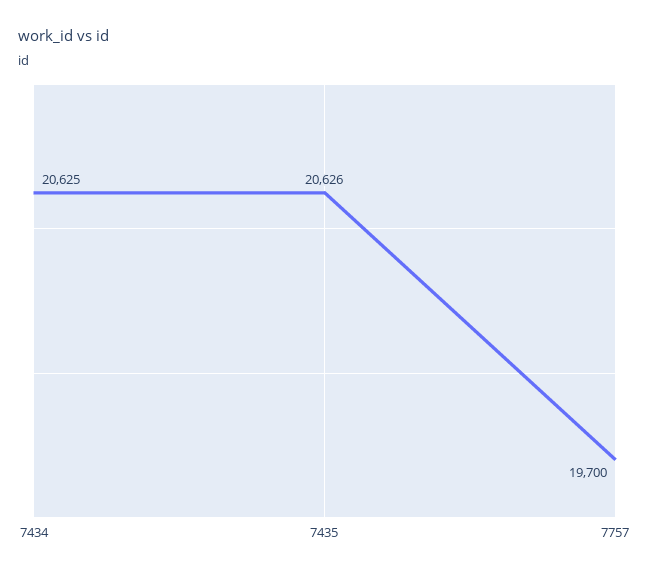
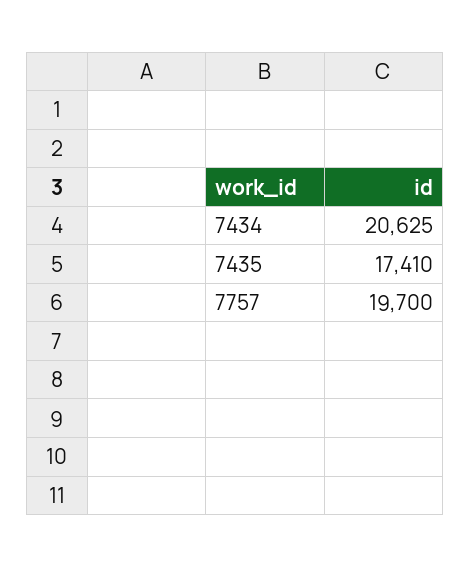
  {
    "7434": 20625,
-   "7435": 20626,
+   "7435": 17410,
    "7757": 19700
  }

